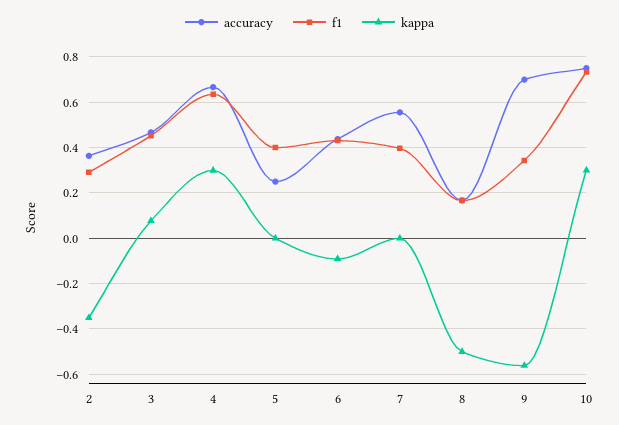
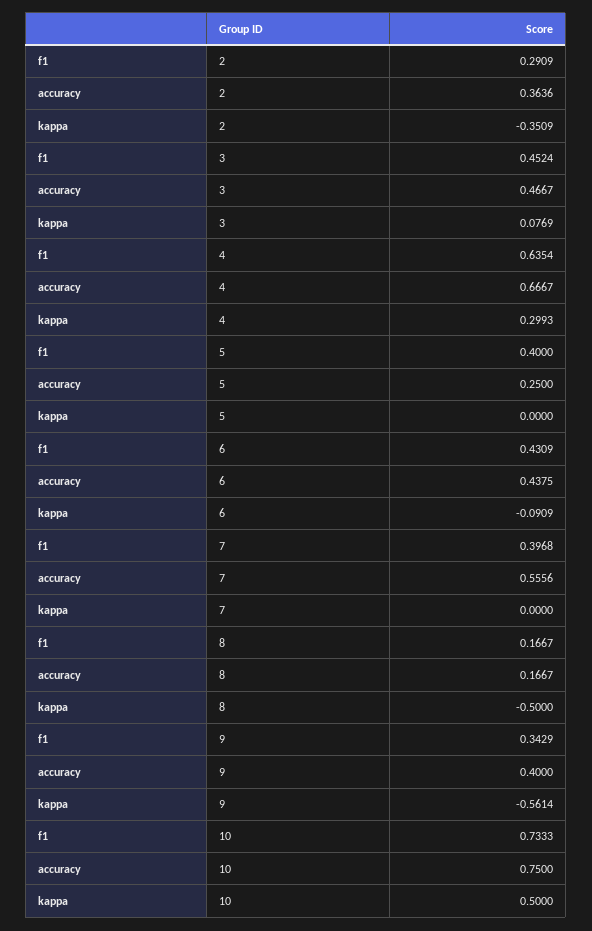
  {
    "accuracy": {
      "2": 0.3636,
      "3": 0.4667,
      "4": 0.6667,
      "5": 0.25,
      "6": 0.4375,
      "7": 0.5556,
      "8": 0.1667,
-     "9": 0.7,
+     "9": 0.4,
      "10": 0.75
    },
    "f1": {
      "2": 0.2909,
      "3": 0.4524,
      "4": 0.6354,
      "5": 0.4,
      "6": 0.4309,
      "7": 0.3968,
      "8": 0.1667,
      "9": 0.3429,
      "10": 0.7333
    },
    "kappa": {
      "2": -0.3509,
      "3": 0.0769,
      "4": 0.2993,
      "5": 0,
      "6": -0.0909,
      "7": 0,
      "8": -0.5,
      "9": -0.5614,
-     "10": 0.3
+     "10": 0.5
    }
  }

